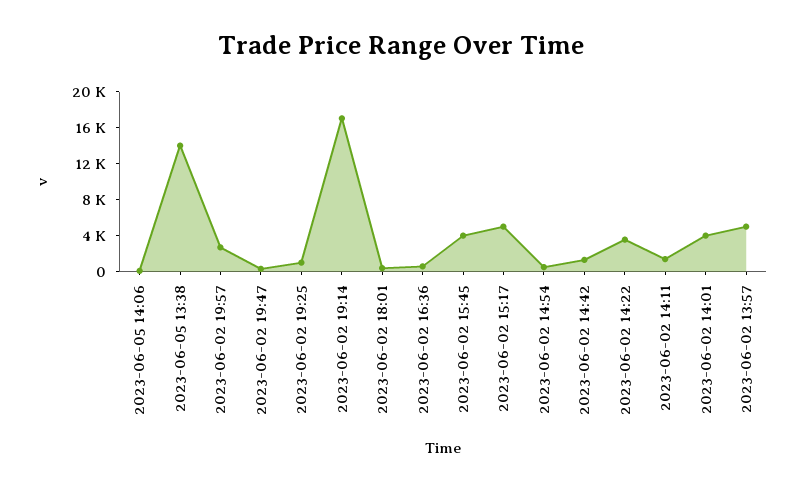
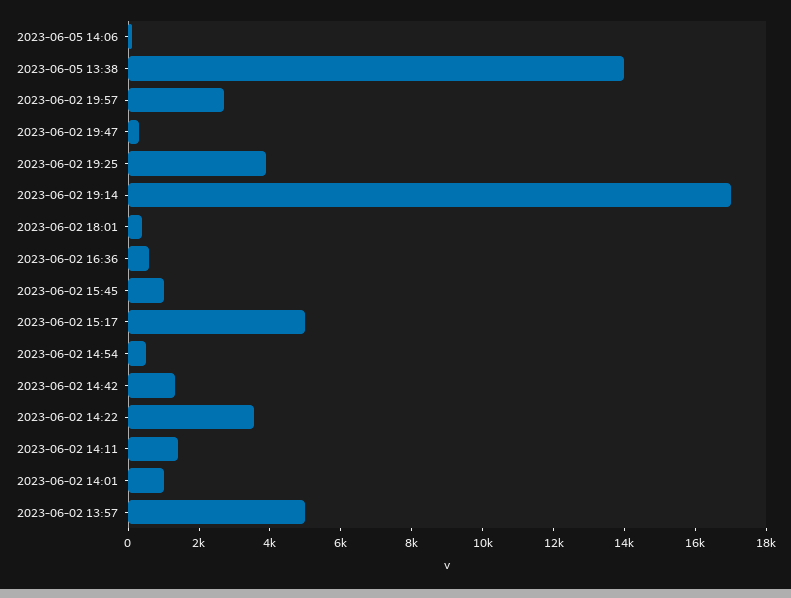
  {
    "2023-06-05 14:06": 0,
    "2023-06-05 13:38": 14000,
    "2023-06-02 19:57": 2500,
    "2023-06-02 19:47": 500,
-   "2023-06-02 19:25": 1000,
+   "2023-06-02 19:25": 4000,
    "2023-06-02 19:14": 17000,
    "2023-06-02 18:01": 500,
    "2023-06-02 16:36": 500,
-   "2023-06-02 15:45": 4000,
+   "2023-06-02 15:45": 1000,
    "2023-06-02 15:17": 5000,
    "2023-06-02 14:54": 500,
    "2023-06-02 14:42": 1500,
    "2023-06-02 14:22": 3500,
    "2023-06-02 14:11": 1500,
-   "2023-06-02 14:01": 4000,
+   "2023-06-02 14:01": 1000,
    "2023-06-02 13:57": 5000
  }

